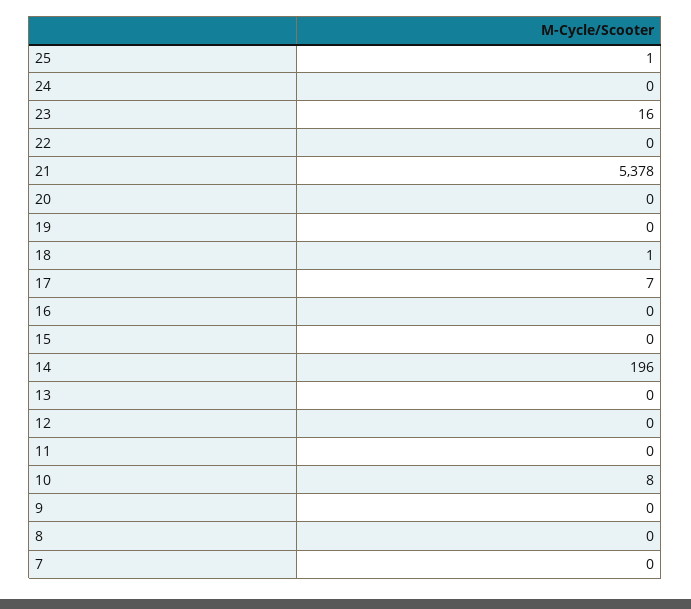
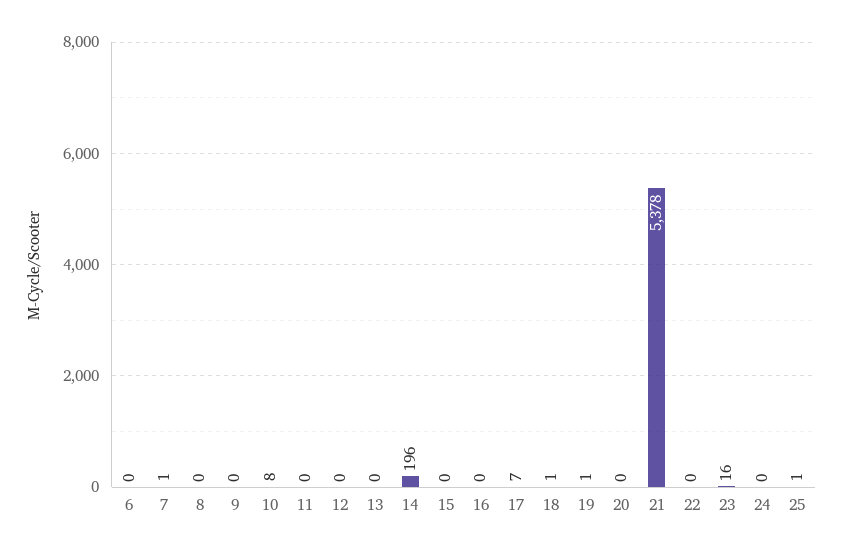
  {
    "25": 1,
    "24": 0,
    "23": 16,
    "22": 0,
    "21": 5378,
    "20": 0,
-   "19": 0,
+   "19": 1,
    "18": 1,
    "17": 7,
    "16": 0,
    "15": 0,
    "14": 196,
    "13": 0,
    "12": 0,
    "11": 0,
    "10": 8,
    "9": 0,
    "8": 0,
-   "7": 0
+   "7": 1,
+   "6": 0
  }

